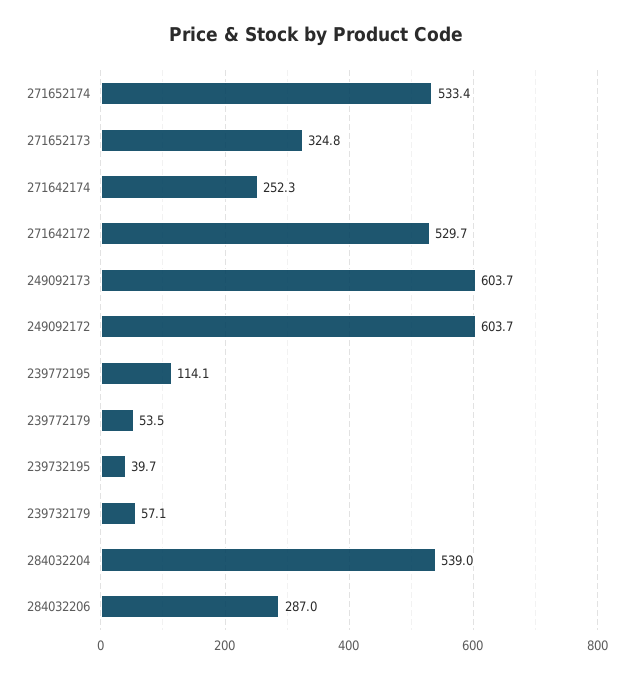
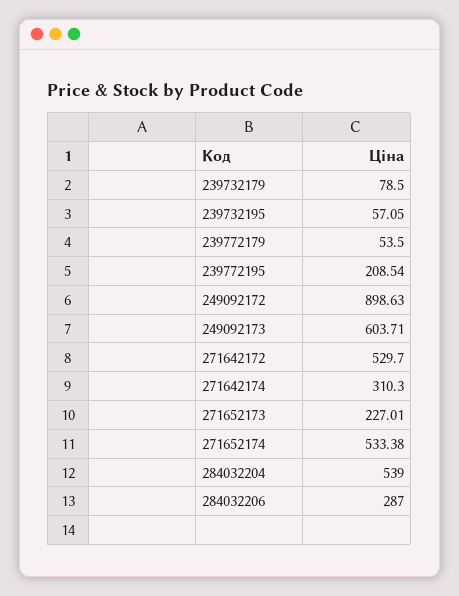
  {
    "271652174": 533.38,
-   "271652173": 324.8,
+   "271652173": 227.01,
-   "271642174": 252.3,
+   "271642174": 310.3,
    "271642172": 529.7,
    "249092173": 603.71,
-   "249092172": 603.7,
+   "249092172": 898.63,
-   "239772195": 114.1,
+   "239772195": 208.54,
    "239772179": 53.5,
-   "239732195": 39.7,
+   "239732195": 57.05,
-   "239732179": 57.1,
+   "239732179": 78.5,
    "284032204": 539,
    "284032206": 287
  }

